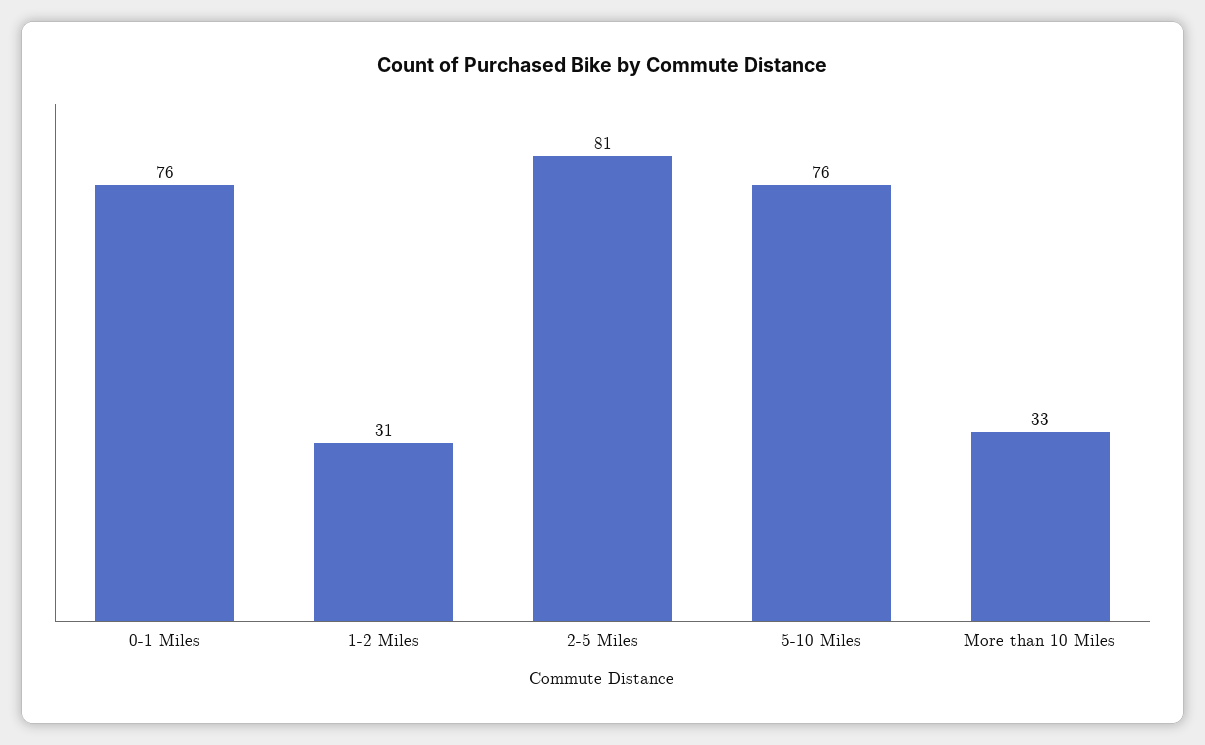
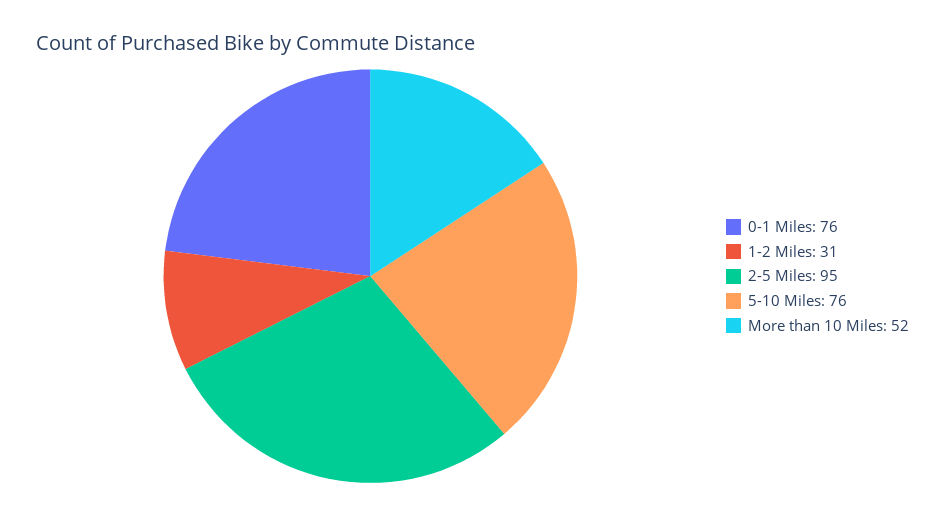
  {
    "0-1 Miles": 76,
    "1-2 Miles": 31,
-   "2-5 Miles": 81,
+   "2-5 Miles": 95,
    "5-10 Miles": 76,
-   "More than 10 Miles": 33
+   "More than 10 Miles": 52
  }

